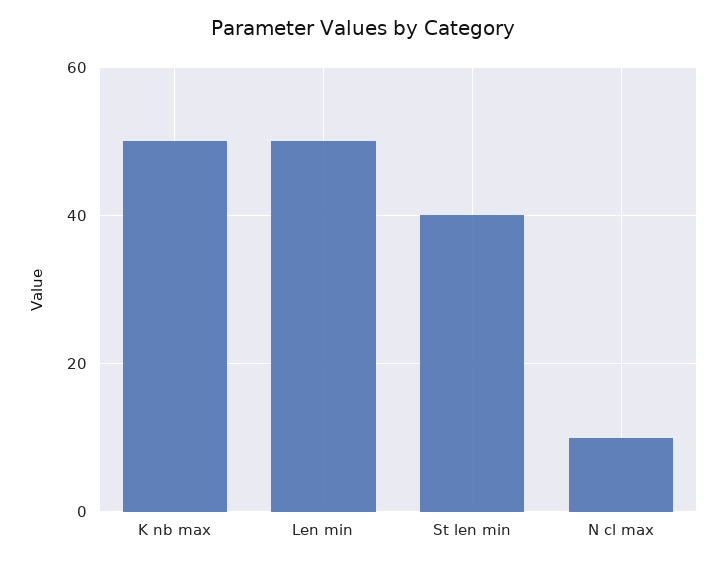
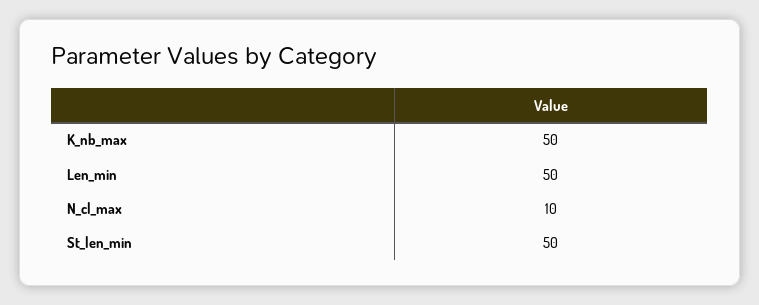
  {
    "K nb max": 50,
    "Len min": 50,
-   "St len min": 40,
+   "St len min": 50,
    "N cl max": 10
  }

